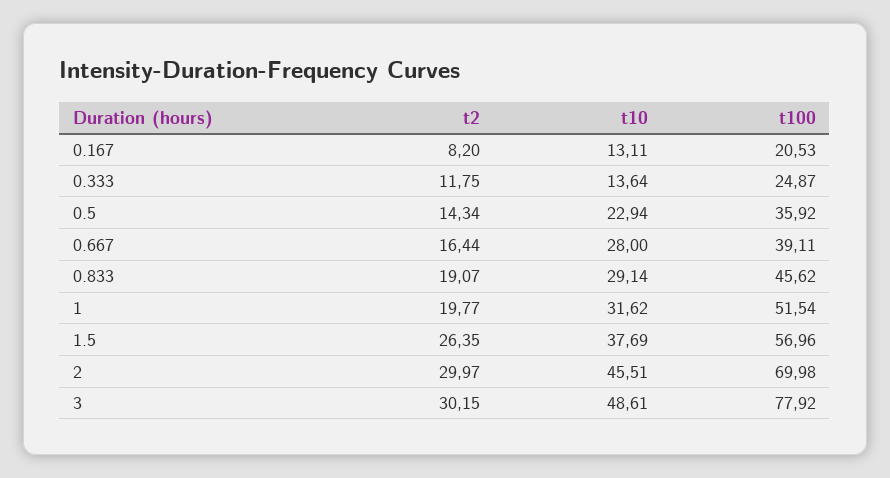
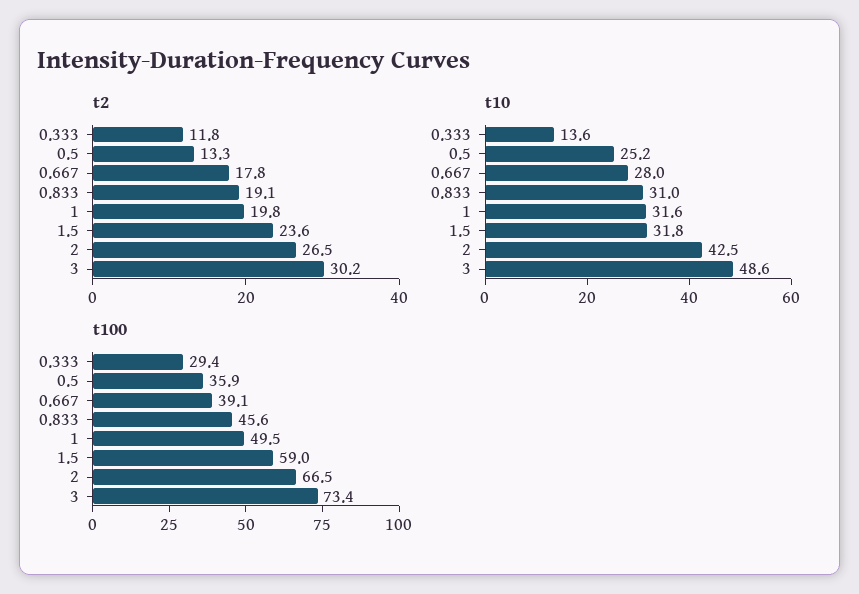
  {
    "t2": {
-     "0.167": 8.2,
      "0.333": 11.75,
-     "0.5": 14.34,
+     "0.5": 13.3,
-     "0.667": 16.44,
+     "0.667": 17.8,
      "0.833": 19.07,
      "1": 19.77,
-     "1.5": 26.35,
+     "1.5": 23.6,
-     "2": 29.97,
+     "2": 26.5,
      "3": 30.15
    },
    "t10": {
-     "0.167": 13.11,
      "0.333": 13.64,
-     "0.5": 22.94,
+     "0.5": 25.2,
      "0.667": 28,
-     "0.833": 29.14,
+     "0.833": 31,
      "1": 31.62,
-     "1.5": 37.69,
+     "1.5": 31.8,
-     "2": 45.51,
+     "2": 42.5,
      "3": 48.61
    },
    "t100": {
-     "0.167": 20.53,
-     "0.333": 24.87,
+     "0.333": 29.4,
      "0.5": 35.92,
      "0.667": 39.11,
      "0.833": 45.62,
-     "1": 51.54,
+     "1": 49.5,
-     "1.5": 56.96,
+     "1.5": 59,
-     "2": 69.98,
+     "2": 66.5,
-     "3": 77.92
+     "3": 73.4
    }
  }

